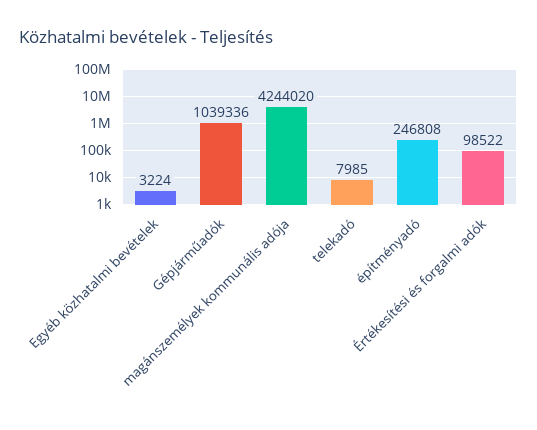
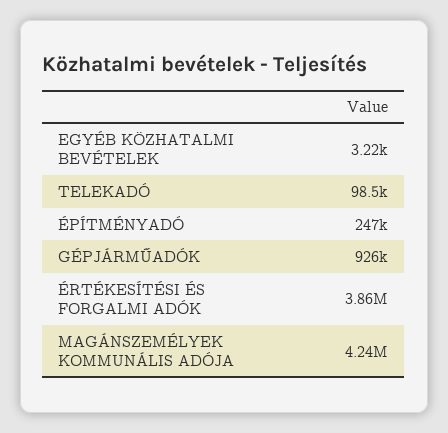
  {
    "Egyéb közhatalmi bevételek": 3224,
-   "Gépjárműadók": 1039336,
+   "Gépjárműadók": 926000,
    "magánszemélyek kommunális adója": 4244020,
-   "telekadó": 7985,
+   "telekadó": 98500,
    "építményadó": 246808,
-   "Értékesítési és forgalmi adók": 98522
+   "Értékesítési és forgalmi adók": 3860000
  }

